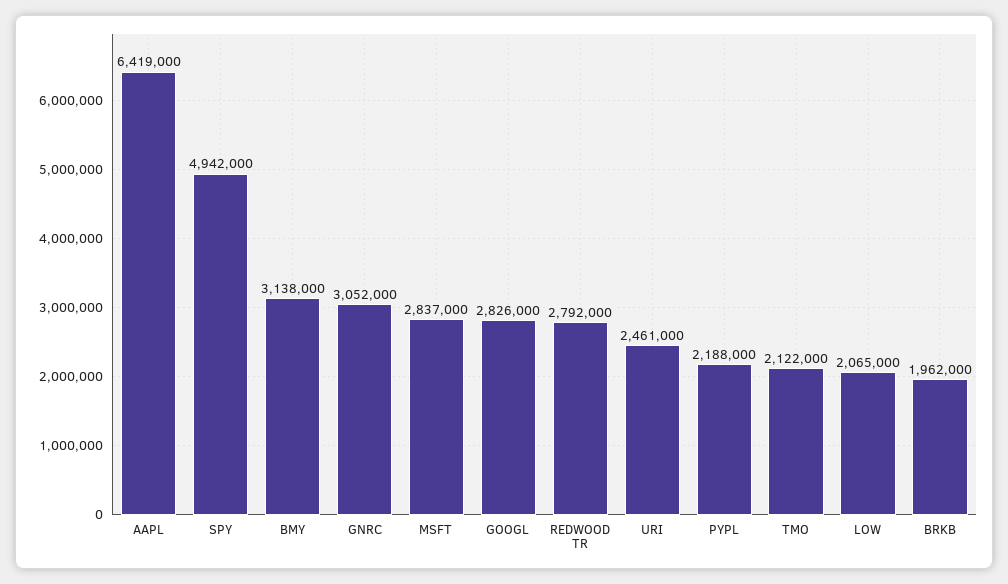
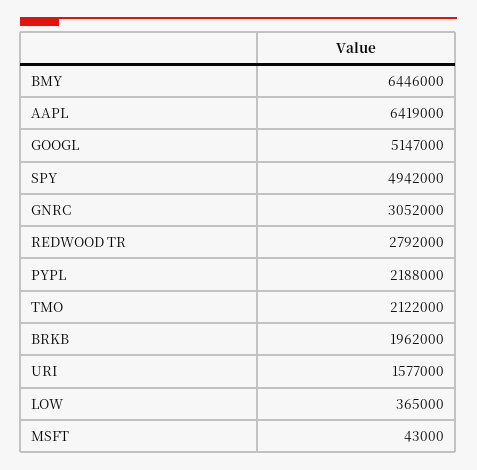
  {
    "AAPL": 6419000,
    "SPY": 4942000,
-   "BMY": 3138000,
+   "BMY": 6446000,
    "GNRC": 3052000,
-   "MSFT": 2837000,
+   "MSFT": 43000,
-   "GOOGL": 2826000,
+   "GOOGL": 5147000,
    "REDWOOD TR": 2792000,
-   "URI": 2461000,
+   "URI": 1577000,
    "PYPL": 2188000,
    "TMO": 2122000,
-   "LOW": 2065000,
+   "LOW": 365000,
    "BRKB": 1962000
  }

